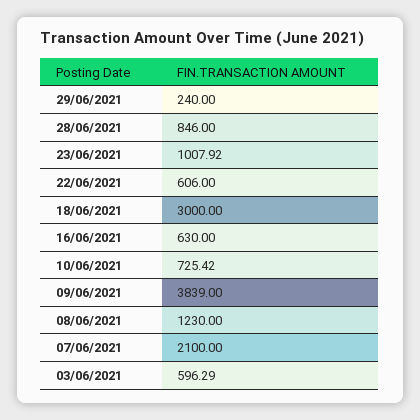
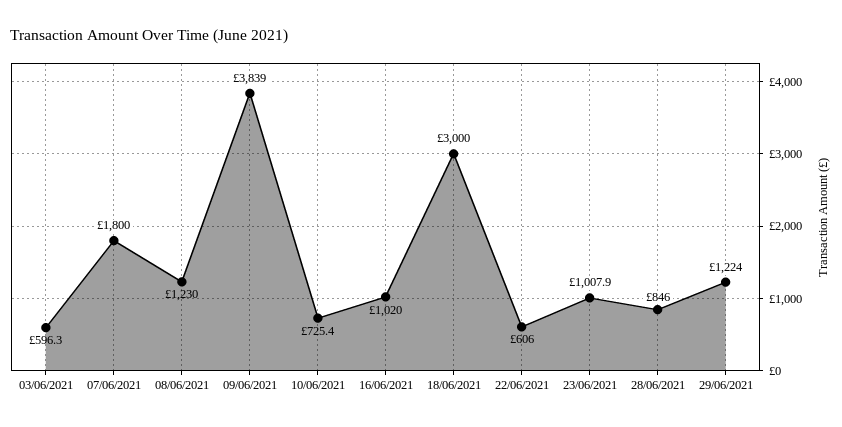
  {
-   "29/06/2021": 240,
+   "29/06/2021": 1224,
    "28/06/2021": 846,
    "23/06/2021": 1007.92,
    "22/06/2021": 606,
    "18/06/2021": 3000,
-   "16/06/2021": 630,
+   "16/06/2021": 1020,
    "10/06/2021": 725.42,
    "09/06/2021": 3839,
    "08/06/2021": 1230,
-   "07/06/2021": 2100,
+   "07/06/2021": 1800,
    "03/06/2021": 596.29
  }

